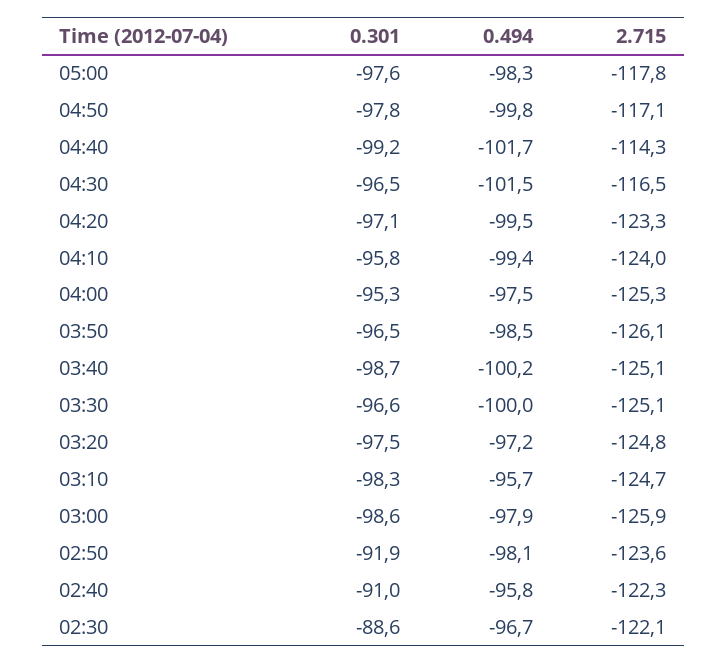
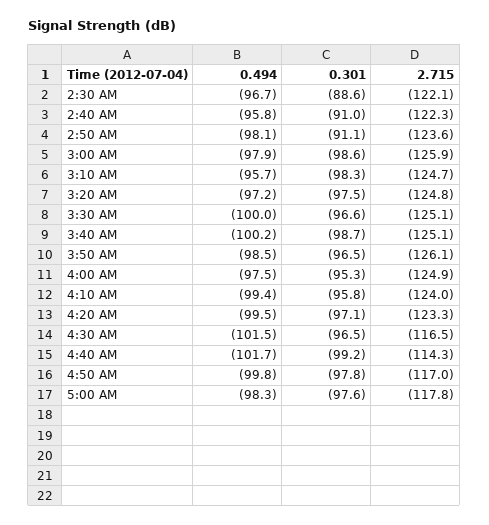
  {
    "0.301": {
      "05:00": -97.6,
      "04:50": -97.8,
      "04:40": -99.2,
      "04:30": -96.5,
      "04:20": -97.1,
      "04:10": -95.8,
      "04:00": -95.3,
      "03:50": -96.5,
      "03:40": -98.7,
      "03:30": -96.6,
      "03:20": -97.5,
      "03:10": -98.3,
      "03:00": -98.6,
-     "02:50": -91.9,
+     "02:50": -91.1,
      "02:40": -91,
      "02:30": -88.6
    },
    "0.494": {
      "05:00": -98.3,
      "04:50": -99.8,
      "04:40": -101.7,
      "04:30": -101.5,
      "04:20": -99.5,
      "04:10": -99.4,
      "04:00": -97.5,
      "03:50": -98.5,
      "03:40": -100.2,
      "03:30": -100,
      "03:20": -97.2,
      "03:10": -95.7,
      "03:00": -97.9,
      "02:50": -98.1,
      "02:40": -95.8,
      "02:30": -96.7
    },
    "2.715": {
      "05:00": -117.8,
-     "04:50": -117.1,
+     "04:50": -117,
      "04:40": -114.3,
      "04:30": -116.5,
      "04:20": -123.3,
      "04:10": -124,
-     "04:00": -125.3,
+     "04:00": -124.9,
      "03:50": -126.1,
      "03:40": -125.1,
      "03:30": -125.1,
      "03:20": -124.8,
      "03:10": -124.7,
      "03:00": -125.9,
      "02:50": -123.6,
      "02:40": -122.3,
      "02:30": -122.1
    }
  }

